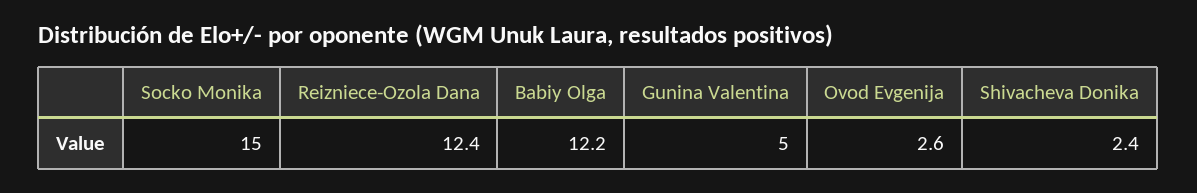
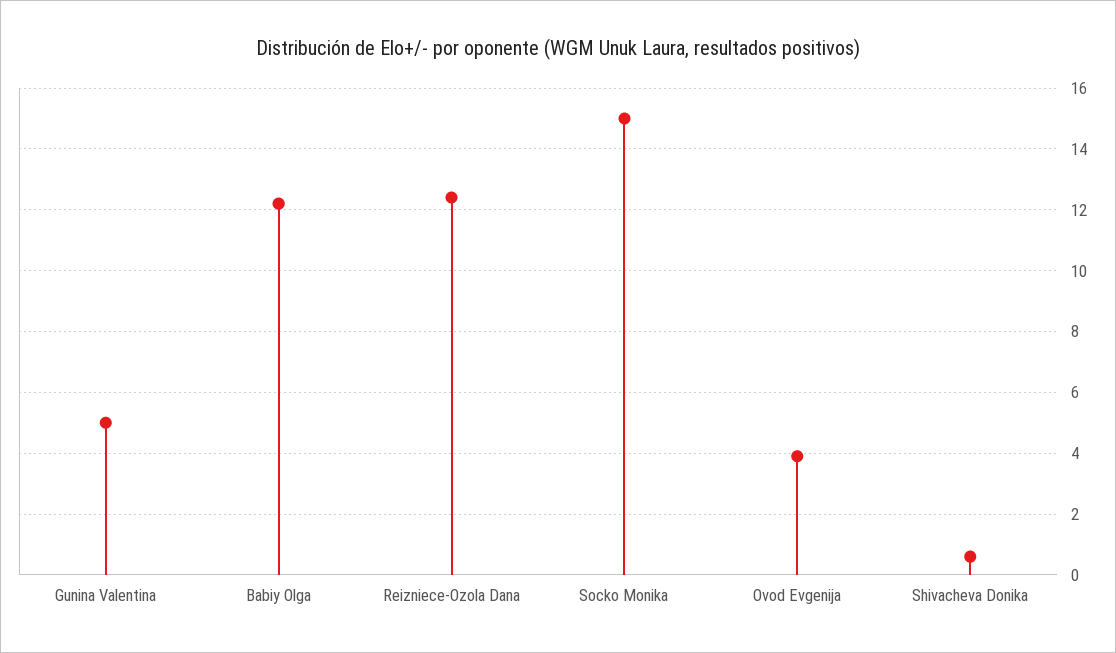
  {
    "Socko Monika": 15,
    "Reizniece-Ozola Dana": 12.4,
    "Babiy Olga": 12.2,
    "Gunina Valentina": 5,
-   "Ovod Evgenija": 2.6,
+   "Ovod Evgenija": 4,
-   "Shivacheva Donika": 2.4
+   "Shivacheva Donika": 0.5
  }

